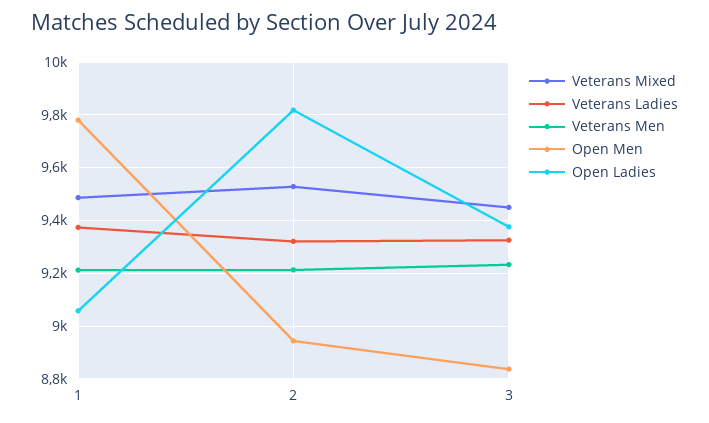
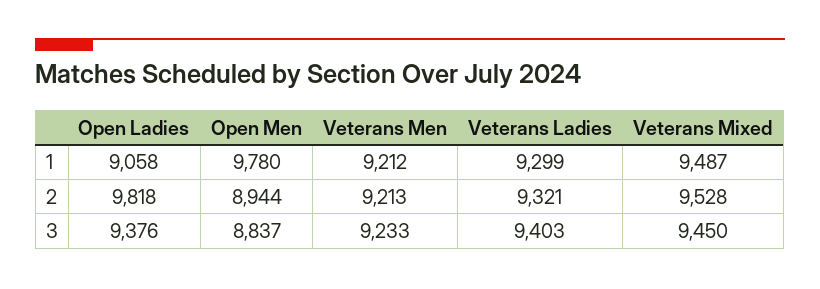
  {
    "Veterans Mixed": {
      "1": 9487,
      "2": 9528,
      "3": 9450
    },
    "Veterans Ladies": {
-     "1": 9375,
+     "1": 9299,
      "2": 9321,
-     "3": 9325
+     "3": 9403
    },
    "Veterans Men": {
      "1": 9212,
      "2": 9213,
      "3": 9233
    },
    "Open Men": {
      "1": 9780,
      "2": 8944,
      "3": 8837
    },
    "Open Ladies": {
      "1": 9058,
      "2": 9818,
      "3": 9376
    }
  }

